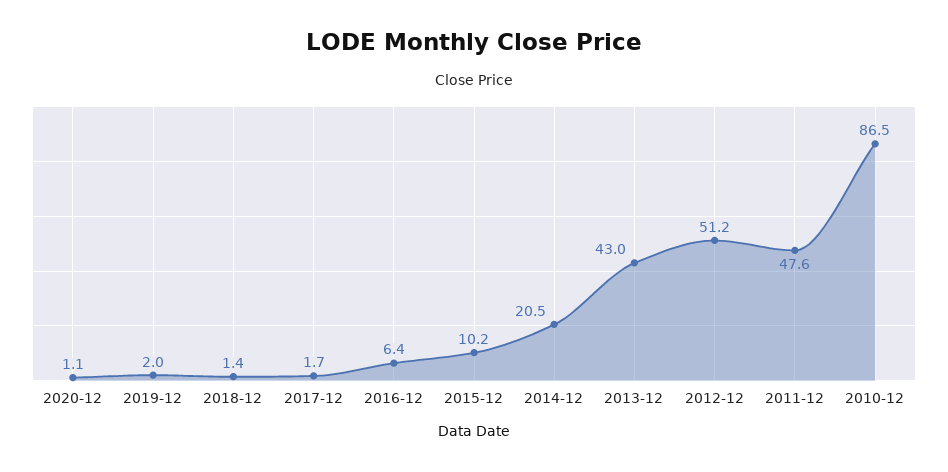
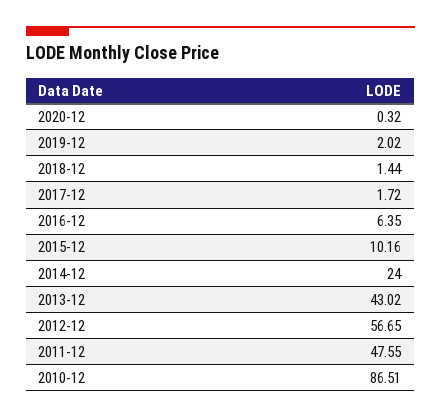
  {
-   "2020-12": 1.1,
+   "2020-12": 0.32,
    "2019-12": 2.02,
    "2018-12": 1.44,
    "2017-12": 1.72,
    "2016-12": 6.35,
    "2015-12": 10.16,
-   "2014-12": 20.5,
+   "2014-12": 24,
    "2013-12": 43.02,
-   "2012-12": 51.2,
+   "2012-12": 56.65,
    "2011-12": 47.55,
    "2010-12": 86.51
  }

